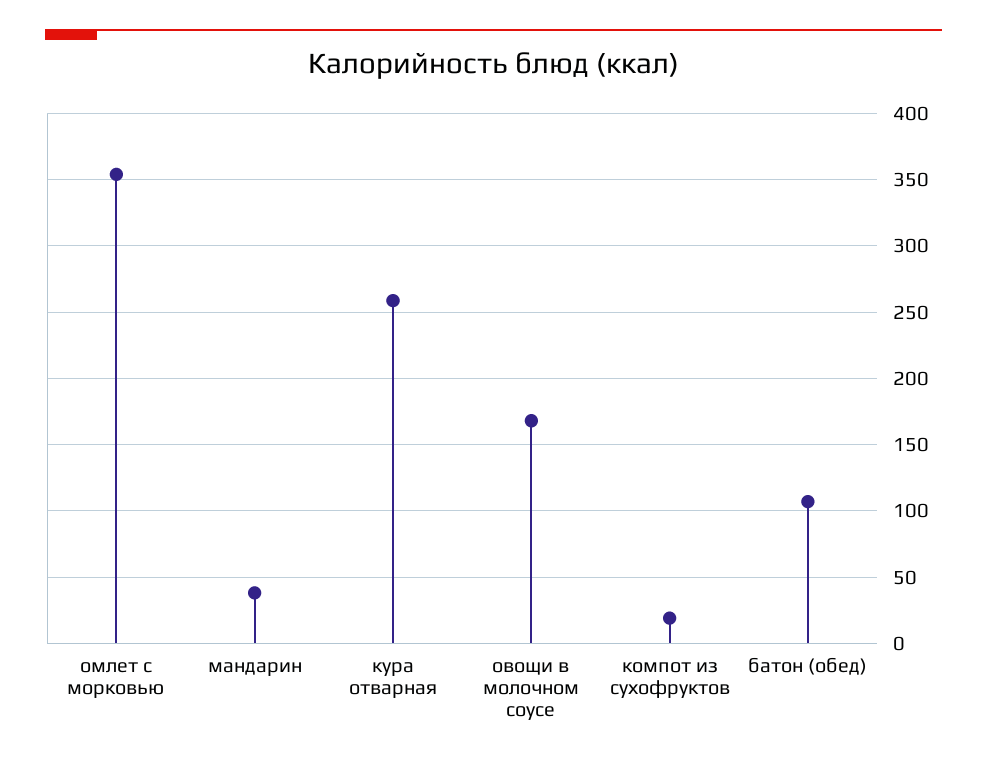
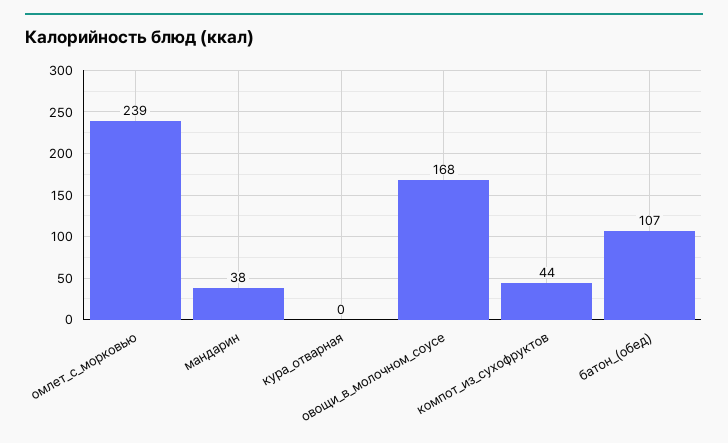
  {
-   "омлет с морковью": 355,
+   "омлет с морковью": 239,
    "мандарин": 38,
-   "кура отварная": 260,
+   "кура отварная": 0,
    "овощи в молочном соусе": 168,
-   "компот из сухофруктов": 20,
+   "компот из сухофруктов": 44,
    "батон (обед)": 107
  }

